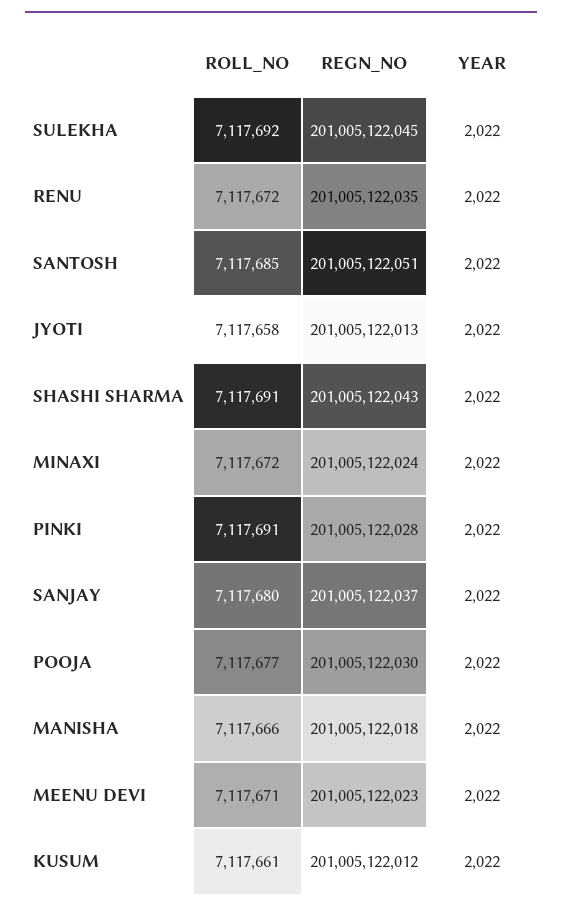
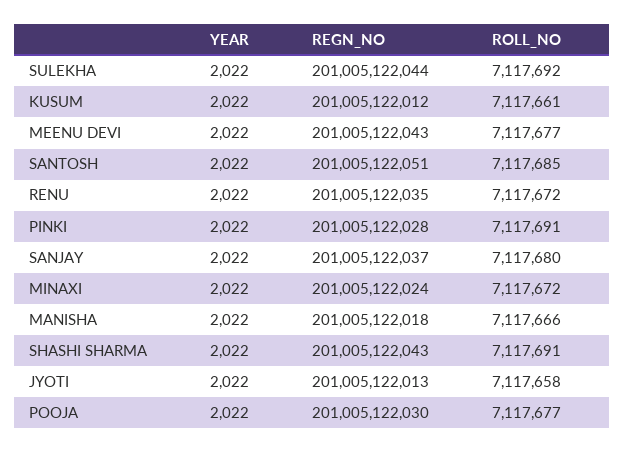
  {
    "ROLL_NO": {
      "SULEKHA": 7117692,
      "RENU": 7117672,
      "SANTOSH": 7117685,
      "JYOTI": 7117658,
      "SHASHI SHARMA": 7117691,
      "MINAXI": 7117672,
      "PINKI": 7117691,
      "SANJAY": 7117680,
      "POOJA": 7117677,
      "MANISHA": 7117666,
-     "MEENU DEVI": 7117671,
+     "MEENU DEVI": 7117677,
      "KUSUM": 7117661
    },
    "REGN_NO": {
-     "SULEKHA": 201005122045,
+     "SULEKHA": 201005122044,
      "RENU": 201005122035,
      "SANTOSH": 201005122051,
      "JYOTI": 201005122013,
      "SHASHI SHARMA": 201005122043,
      "MINAXI": 201005122024,
      "PINKI": 201005122028,
      "SANJAY": 201005122037,
      "POOJA": 201005122030,
      "MANISHA": 201005122018,
-     "MEENU DEVI": 201005122023,
+     "MEENU DEVI": 201005122043,
      "KUSUM": 201005122012
    },
    "YEAR": {
      "SULEKHA": 2022,
      "RENU": 2022,
      "SANTOSH": 2022,
      "JYOTI": 2022,
      "SHASHI SHARMA": 2022,
      "MINAXI": 2022,
      "PINKI": 2022,
      "SANJAY": 2022,
      "POOJA": 2022,
      "MANISHA": 2022,
      "MEENU DEVI": 2022,
      "KUSUM": 2022
    }
  }

